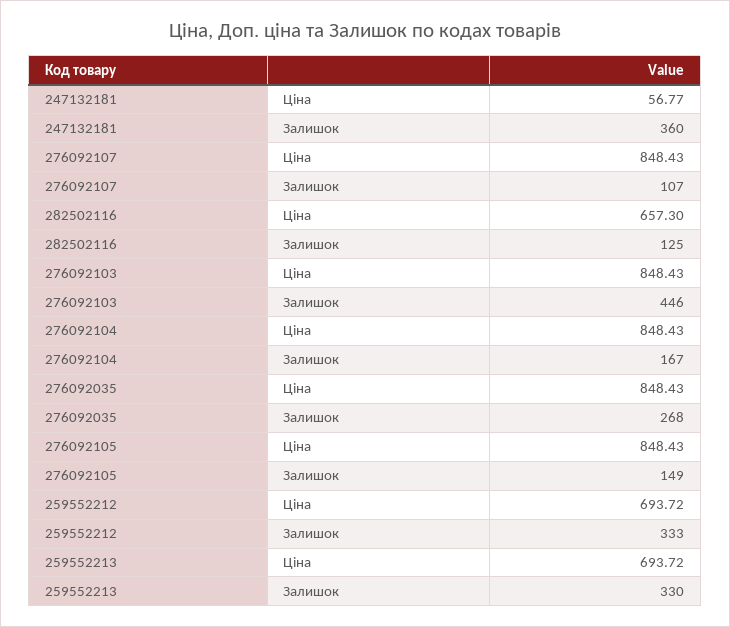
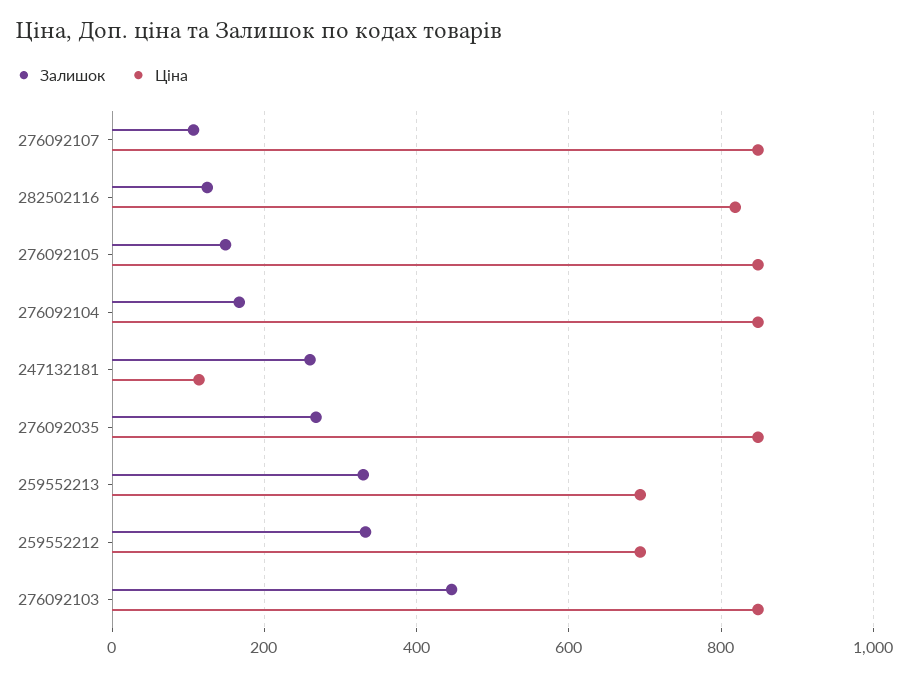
  {
    "Ціна": {
-     "247132181": 56.77,
+     "247132181": 120,
      "276092107": 848.43,
-     "282502116": 657.3,
+     "282502116": 820,
      "276092103": 848.43,
      "276092104": 848.43,
      "276092035": 848.43,
      "276092105": 848.43,
      "259552212": 693.72,
      "259552213": 693.72
    },
    "Залишок": {
-     "247132181": 360,
+     "247132181": 260,
      "276092107": 107,
      "282502116": 125,
      "276092103": 446,
      "276092104": 167,
      "276092035": 268,
      "276092105": 149,
      "259552212": 333,
      "259552213": 330
    }
  }

